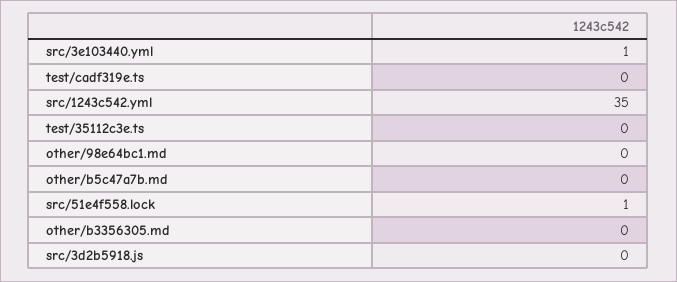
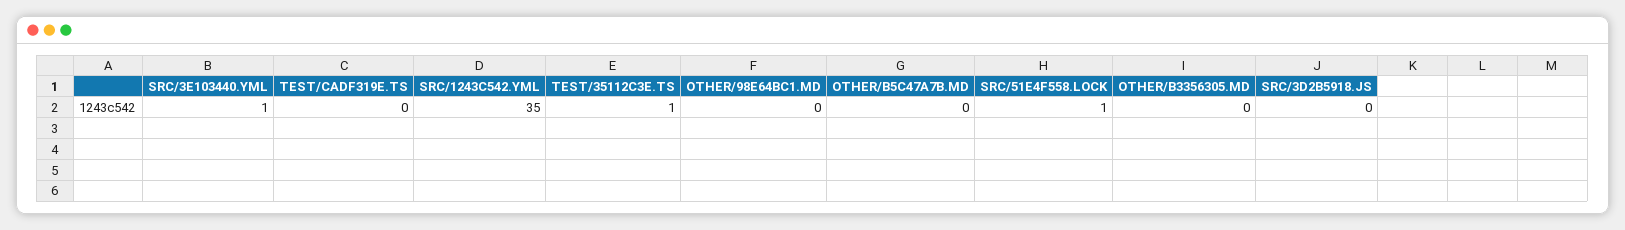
  {
    "src/3e103440.yml": 1,
    "test/cadf319e.ts": 0,
    "src/1243c542.yml": 35,
-   "test/35112c3e.ts": 0,
+   "test/35112c3e.ts": 1,
    "other/98e64bc1.md": 0,
    "other/b5c47a7b.md": 0,
    "src/51e4f558.lock": 1,
    "other/b3356305.md": 0,
    "src/3d2b5918.js": 0
  }

